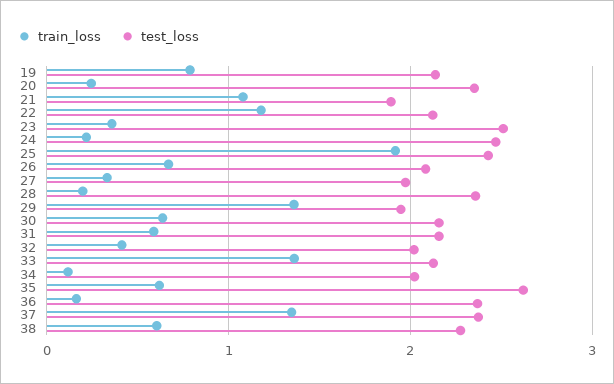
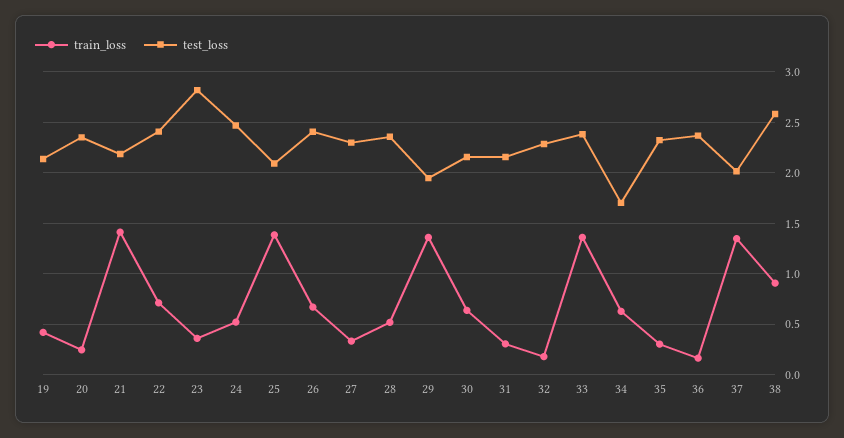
  {
    "train_loss": {
-     "19": 0.8,
+     "19": 0.4,
      "20": 0.2,
-     "21": 1.1,
+     "21": 1.4,
-     "22": 1.2,
+     "22": 0.7,
      "23": 0.4,
-     "24": 0.2,
+     "24": 0.5,
-     "25": 1.9,
+     "25": 1.4,
      "26": 0.7,
      "27": 0.3,
-     "28": 0.2,
+     "28": 0.5,
      "29": 1.4,
      "30": 0.6,
-     "31": 0.6,
+     "31": 0.3,
-     "32": 0.4,
+     "32": 0.2,
      "33": 1.4,
-     "34": 0.1,
+     "34": 0.6,
-     "35": 0.6,
+     "35": 0.3,
      "36": 0.2,
      "37": 1.3,
-     "38": 0.6
+     "38": 0.9
    },
    "test_loss": {
      "19": 2.1,
      "20": 2.4,
-     "21": 1.9,
+     "21": 2.2,
-     "22": 2.1,
+     "22": 2.4,
-     "23": 2.5,
+     "23": 2.8,
      "24": 2.5,
-     "25": 2.4,
+     "25": 2.1,
-     "26": 2.1,
+     "26": 2.4,
-     "27": 2,
+     "27": 2.3,
      "28": 2.4,
      "29": 1.9,
      "30": 2.2,
      "31": 2.2,
-     "32": 2,
+     "32": 2.3,
-     "33": 2.1,
+     "33": 2.4,
-     "34": 2,
+     "34": 1.7,
-     "35": 2.6,
+     "35": 2.3,
      "36": 2.4,
-     "37": 2.4,
+     "37": 2,
-     "38": 2.3
+     "38": 2.6
    }
  }

